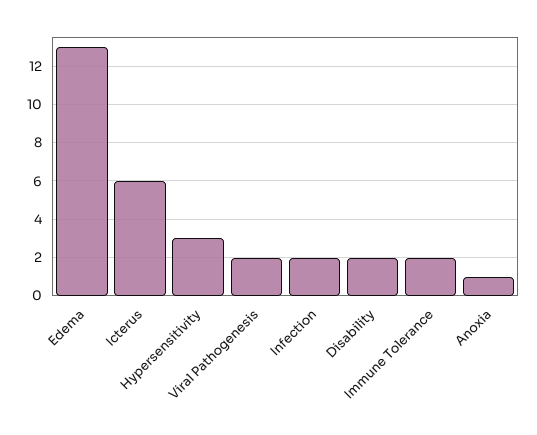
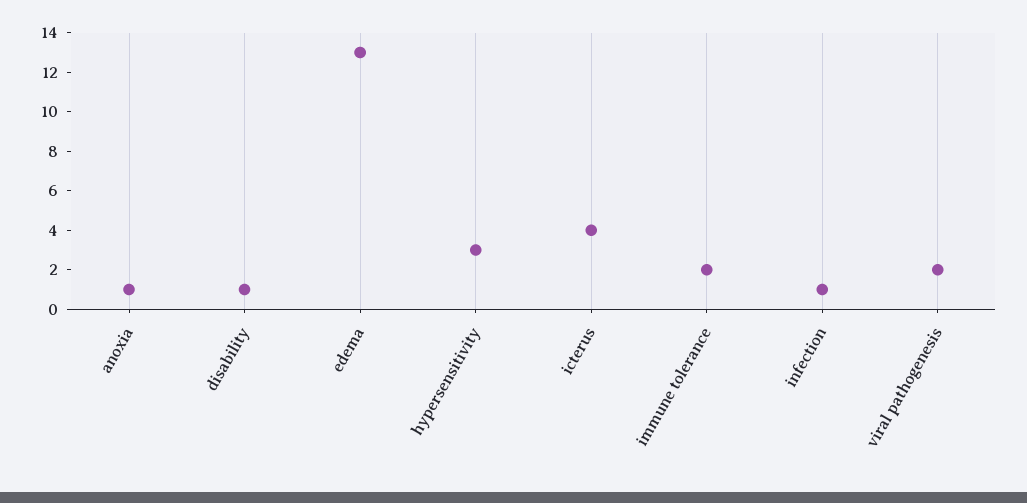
  {
    "Edema": 13,
-   "Icterus": 6,
+   "Icterus": 4,
    "Hypersensitivity": 3,
    "Viral Pathogenesis": 2,
-   "Infection": 2,
+   "Infection": 1,
-   "Disability": 2,
+   "Disability": 1,
    "Immune Tolerance": 2,
    "Anoxia": 1
  }

